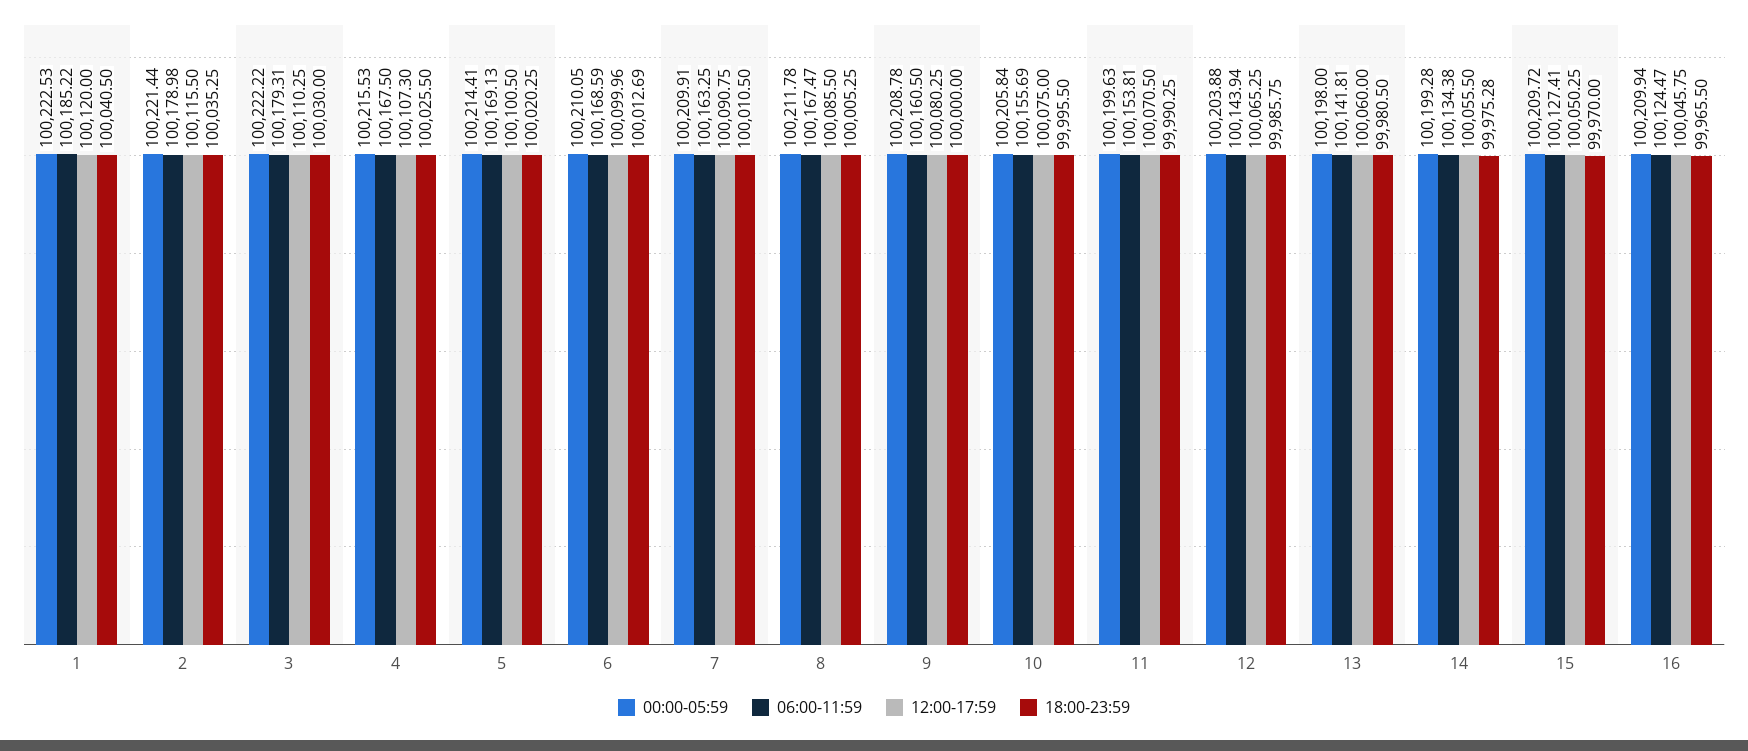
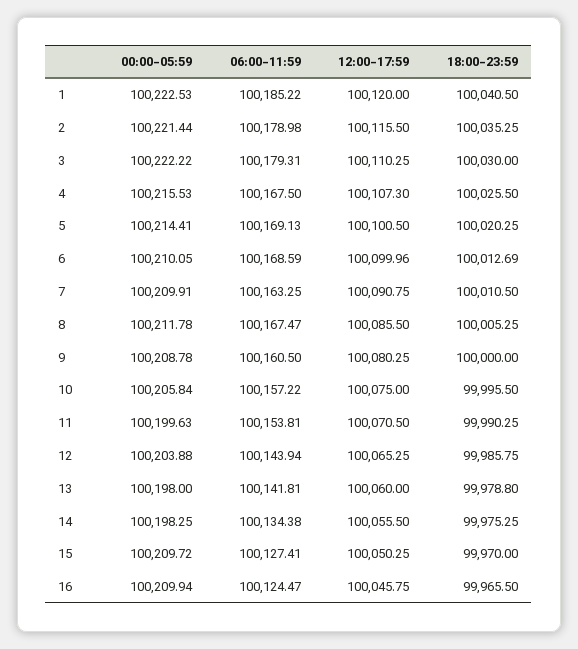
  {
    "00:00-05:59": {
      "1": 100222.53,
      "2": 100221.44,
      "3": 100222.22,
      "4": 100215.53,
      "5": 100214.41,
      "6": 100210.05,
      "7": 100209.91,
      "8": 100211.78,
      "9": 100208.78,
      "10": 100205.84,
      "11": 100199.63,
      "12": 100203.88,
      "13": 100198,
-     "14": 100199.28,
+     "14": 100198.25,
      "15": 100209.72,
      "16": 100209.94
    },
    "06:00-11:59": {
      "1": 100185.22,
      "2": 100178.98,
      "3": 100179.31,
      "4": 100167.5,
      "5": 100169.13,
      "6": 100168.59,
      "7": 100163.25,
      "8": 100167.47,
      "9": 100160.5,
-     "10": 100155.69,
+     "10": 100157.22,
      "11": 100153.81,
      "12": 100143.94,
      "13": 100141.81,
      "14": 100134.38,
      "15": 100127.41,
      "16": 100124.47
    },
    "12:00-17:59": {
      "1": 100120,
      "2": 100115.5,
      "3": 100110.25,
      "4": 100107.3,
      "5": 100100.5,
      "6": 100099.96,
      "7": 100090.75,
      "8": 100085.5,
      "9": 100080.25,
      "10": 100075,
      "11": 100070.5,
      "12": 100065.25,
      "13": 100060,
      "14": 100055.5,
      "15": 100050.25,
      "16": 100045.75
    },
    "18:00-23:59": {
      "1": 100040.5,
      "2": 100035.25,
      "3": 100030,
      "4": 100025.5,
      "5": 100020.25,
      "6": 100012.69,
      "7": 100010.5,
      "8": 100005.25,
      "9": 100000,
      "10": 99995.5,
      "11": 99990.25,
      "12": 99985.75,
-     "13": 99980.5,
+     "13": 99978.8,
-     "14": 99975.28,
+     "14": 99975.25,
      "15": 99970,
      "16": 99965.5
    }
  }

